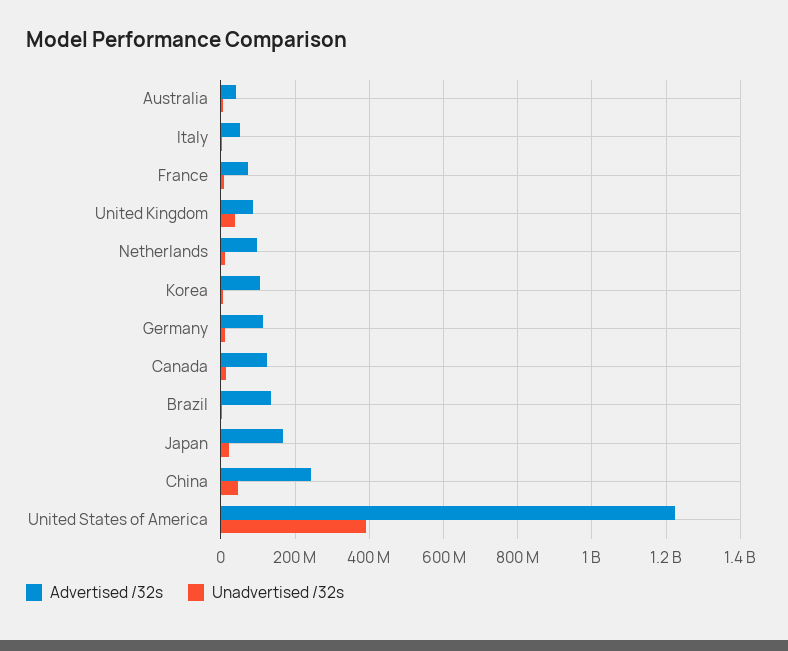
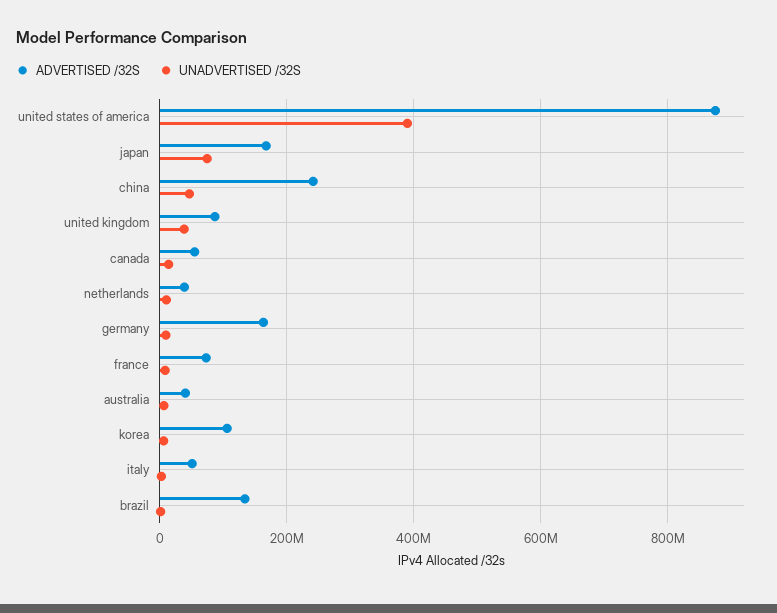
  {
    "Advertised /32s": {
      "Australia": 40000000,
      "Italy": 60000000,
      "France": 80000000,
      "United Kingdom": 80000000,
-     "Netherlands": 100000000,
+     "Netherlands": 40000000,
      "Korea": 100000000,
-     "Germany": 120000000,
+     "Germany": 160000000,
-     "Canada": 120000000,
+     "Canada": 60000000,
      "Brazil": 140000000,
      "Japan": 160000000,
      "China": 240000000,
-     "United States of America": 1220000000
+     "United States of America": 880000000
    },
    "Unadvertised /32s": {
      "Australia": 0,
      "Italy": 0,
      "France": 0,
      "United Kingdom": 40000000,
      "Netherlands": 20000000,
      "Korea": 0,
      "Germany": 0,
      "Canada": 20000000,
      "Brazil": 0,
-     "Japan": 20000000,
+     "Japan": 80000000,
      "China": 40000000,
      "United States of America": 400000000
    }
  }

